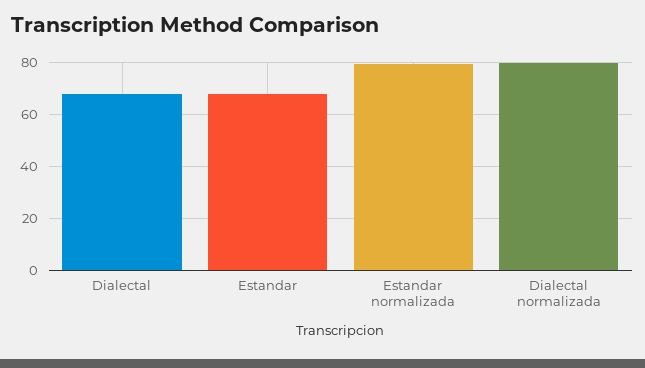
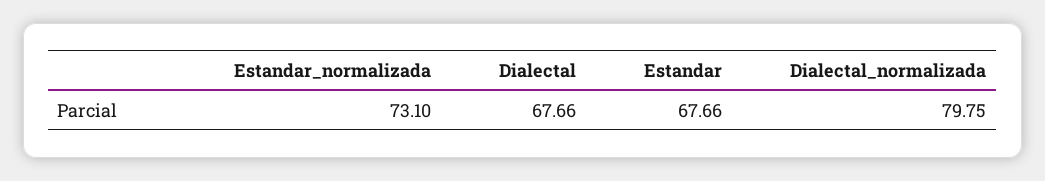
  {
    "Dialectal": 67.66,
    "Estandar": 67.66,
-   "Estandar normalizada": 80,
+   "Estandar normalizada": 73.1,
    "Dialectal normalizada": 79.75
  }

